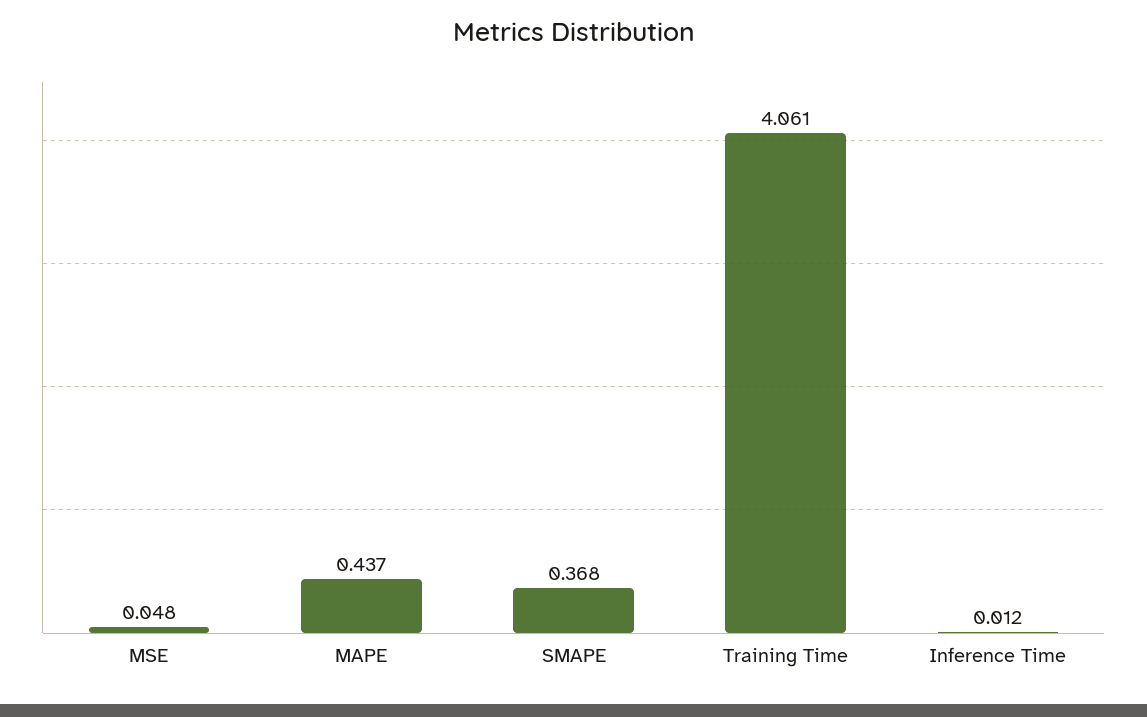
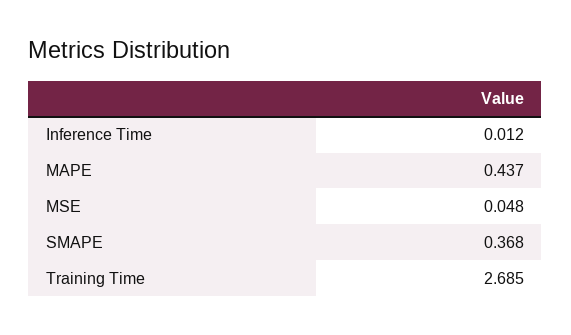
  {
    "MSE": 0.048,
    "MAPE": 0.437,
    "SMAPE": 0.368,
-   "Training Time": 4.061,
+   "Training Time": 2.685,
    "Inference Time": 0.012
  }

